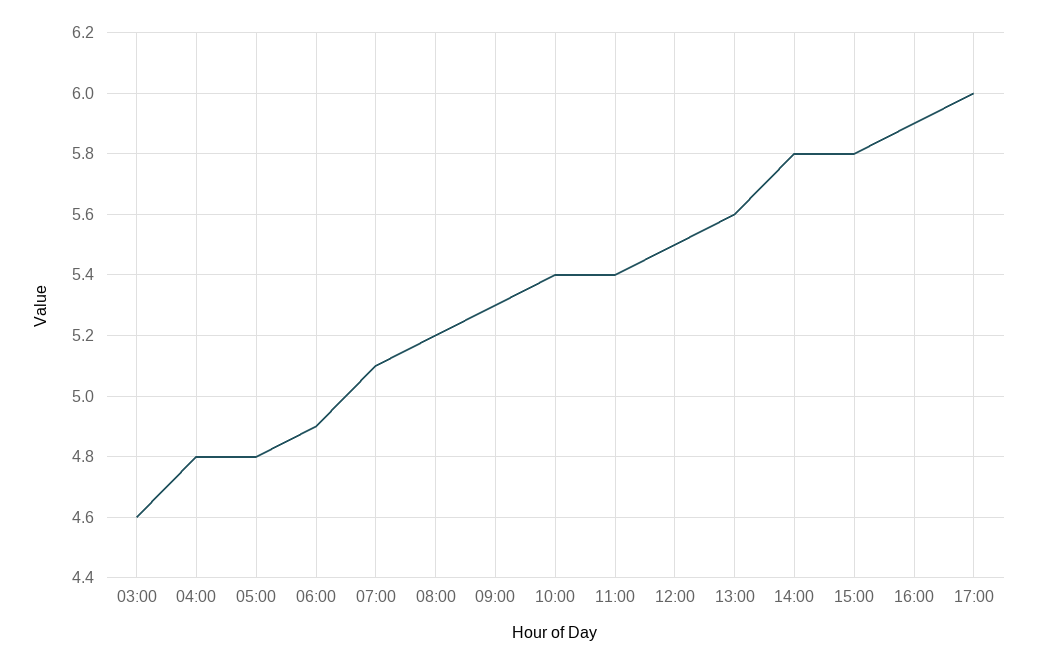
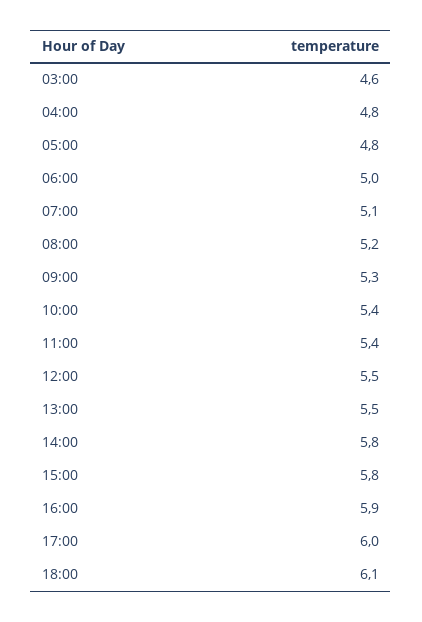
  {
    "03:00": 4.6,
    "04:00": 4.8,
    "05:00": 4.8,
-   "06:00": 4.9,
+   "06:00": 5,
    "07:00": 5.1,
    "08:00": 5.2,
    "09:00": 5.3,
    "10:00": 5.4,
    "11:00": 5.4,
    "12:00": 5.5,
-   "13:00": 5.6,
+   "13:00": 5.5,
    "14:00": 5.8,
    "15:00": 5.8,
    "16:00": 5.9,
-   "17:00": 6
+   "17:00": 6,
+   "18:00": 6.1
  }

